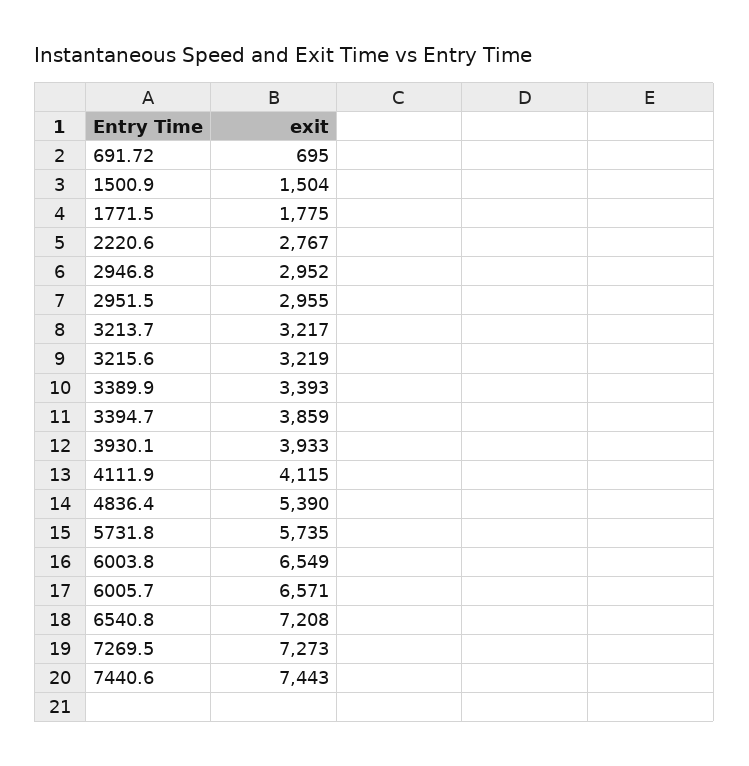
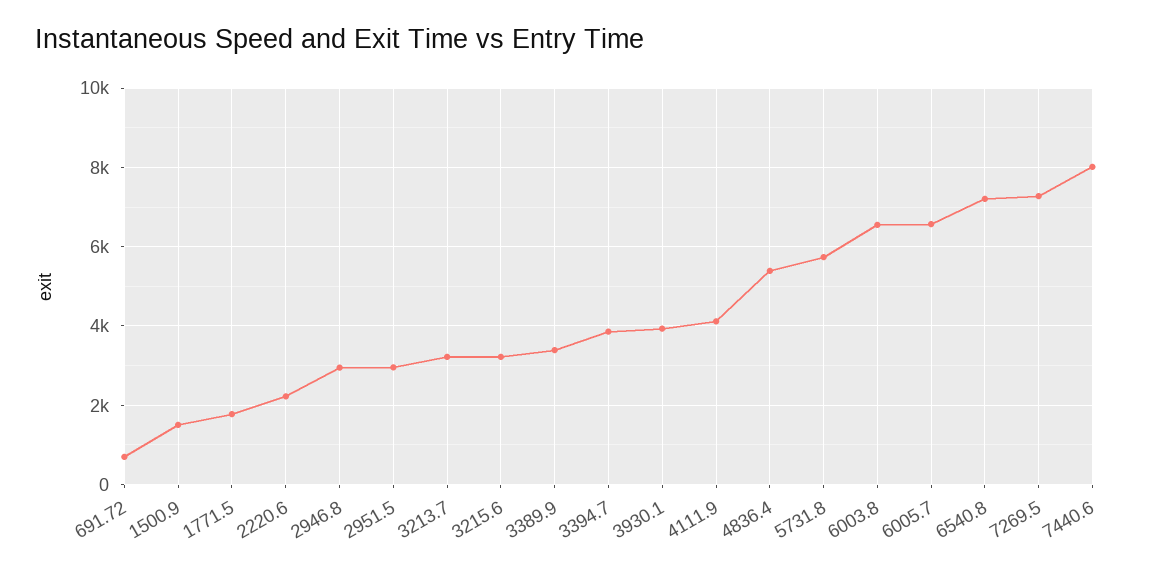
  {
    "691.72": 695,
    "1500.9": 1504,
    "1771.5": 1775,
-   "2220.6": 2767,
+   "2220.6": 2200,
    "2946.8": 2952,
    "2951.5": 2955,
    "3213.7": 3217,
    "3215.6": 3219,
    "3389.9": 3393,
    "3394.7": 3859,
    "3930.1": 3933,
    "4111.9": 4115,
    "4836.4": 5390,
    "5731.8": 5735,
    "6003.8": 6549,
    "6005.7": 6571,
    "6540.8": 7208,
    "7269.5": 7273,
-   "7440.6": 7443
+   "7440.6": 8000
  }

